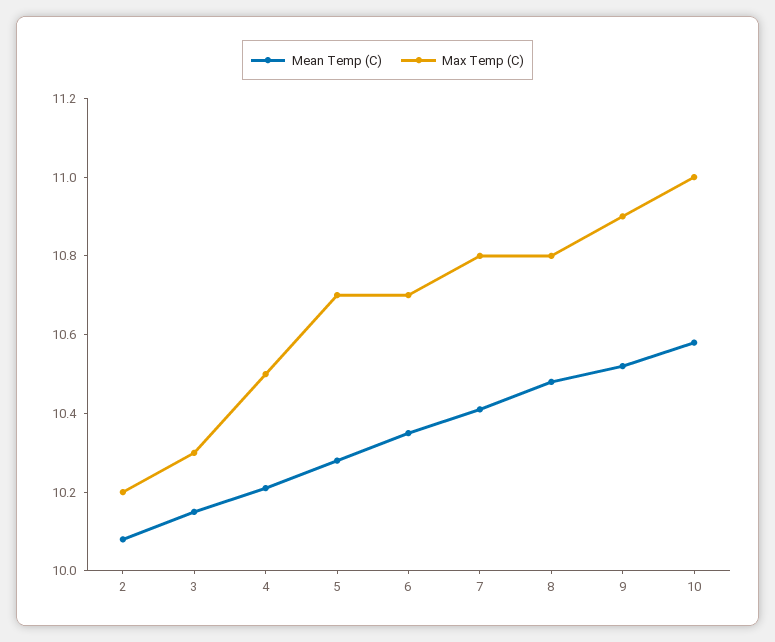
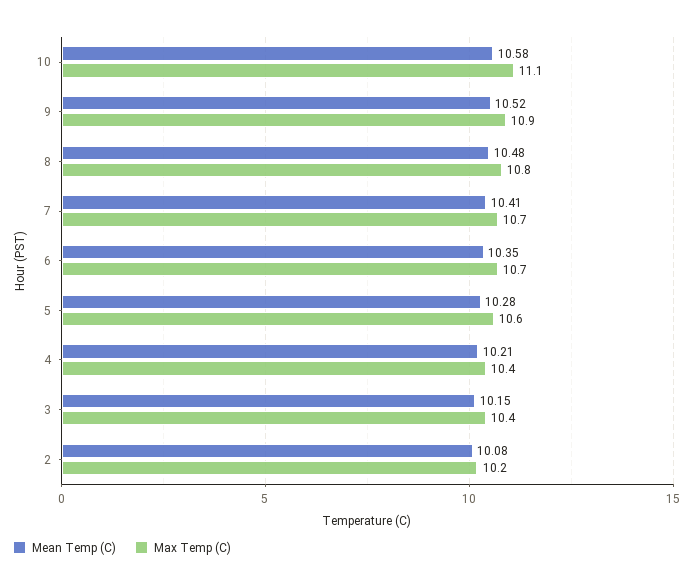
  {
    "Mean Temp (C)": {
      "2": 10.08,
      "3": 10.15,
      "4": 10.21,
      "5": 10.28,
      "6": 10.35,
      "7": 10.41,
      "8": 10.48,
      "9": 10.52,
      "10": 10.58
    },
    "Max Temp (C)": {
      "2": 10.2,
-     "3": 10.3,
+     "3": 10.4,
-     "4": 10.5,
+     "4": 10.4,
-     "5": 10.7,
+     "5": 10.6,
      "6": 10.7,
-     "7": 10.8,
+     "7": 10.7,
      "8": 10.8,
      "9": 10.9,
-     "10": 11
+     "10": 11.1
    }
  }

